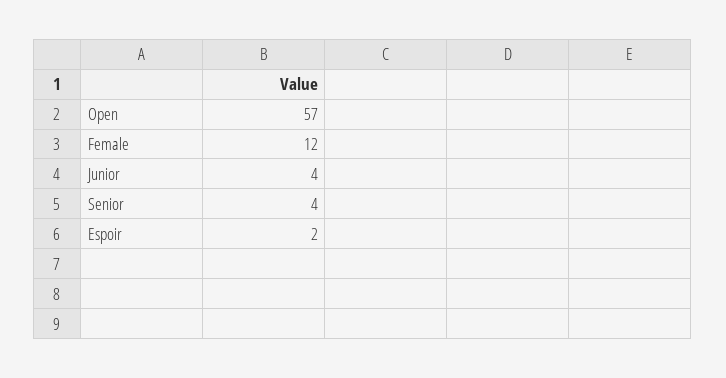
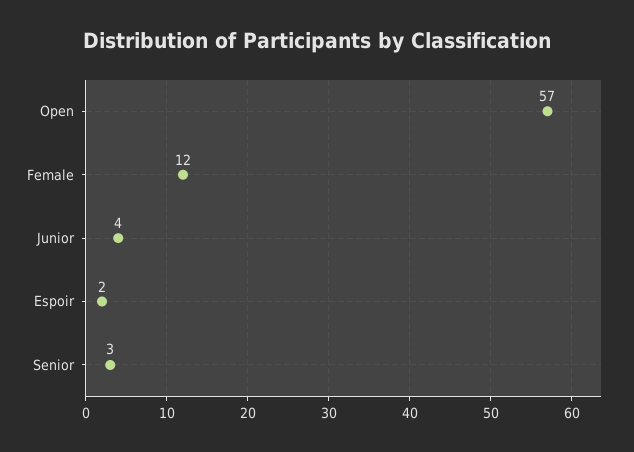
  {
    "Open": 57,
    "Female": 12,
    "Junior": 4,
-   "Senior": 4,
+   "Senior": 3,
    "Espoir": 2
  }

